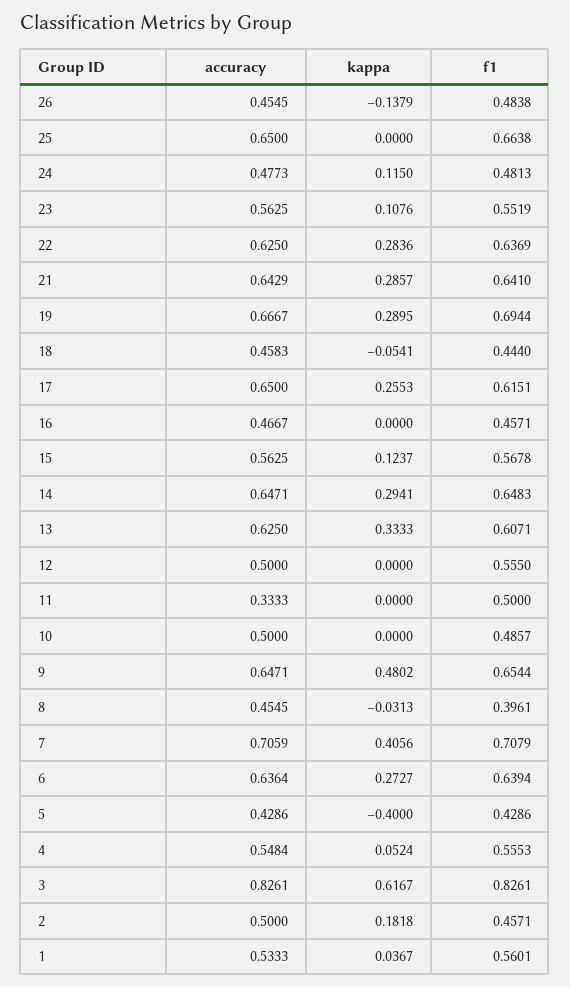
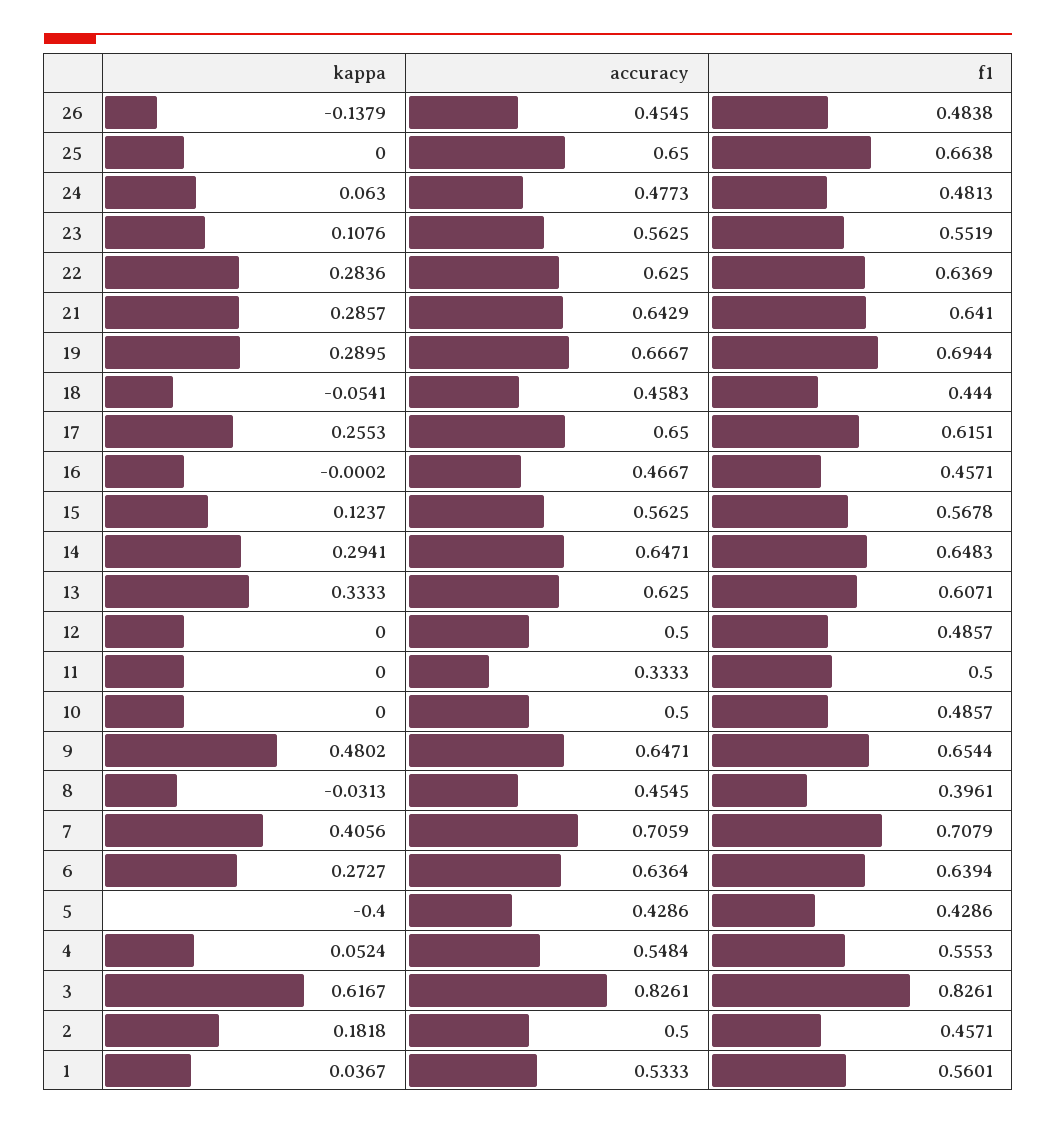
  {
    "accuracy": {
      "26": 0.4545,
      "25": 0.65,
      "24": 0.4773,
      "23": 0.5625,
      "22": 0.625,
      "21": 0.6429,
      "19": 0.6667,
      "18": 0.4583,
      "17": 0.65,
      "16": 0.4667,
      "15": 0.5625,
      "14": 0.6471,
      "13": 0.625,
      "12": 0.5,
      "11": 0.3333,
      "10": 0.5,
      "9": 0.6471,
      "8": 0.4545,
      "7": 0.7059,
      "6": 0.6364,
      "5": 0.4286,
      "4": 0.5484,
      "3": 0.8261,
      "2": 0.5,
      "1": 0.5333
    },
    "kappa": {
      "26": -0.1379,
      "25": 0,
-     "24": 0.115,
+     "24": 0.063,
      "23": 0.1076,
      "22": 0.2836,
      "21": 0.2857,
      "19": 0.2895,
      "18": -0.0541,
      "17": 0.2553,
-     "16": 0,
+     "16": -0.0002,
      "15": 0.1237,
      "14": 0.2941,
      "13": 0.3333,
      "12": 0,
      "11": 0,
      "10": 0,
      "9": 0.4802,
      "8": -0.0313,
      "7": 0.4056,
      "6": 0.2727,
      "5": -0.4,
      "4": 0.0524,
      "3": 0.6167,
      "2": 0.1818,
      "1": 0.0367
    },
    "f1": {
      "26": 0.4838,
      "25": 0.6638,
      "24": 0.4813,
      "23": 0.5519,
      "22": 0.6369,
      "21": 0.641,
      "19": 0.6944,
      "18": 0.444,
      "17": 0.6151,
      "16": 0.4571,
      "15": 0.5678,
      "14": 0.6483,
      "13": 0.6071,
-     "12": 0.555,
+     "12": 0.4857,
      "11": 0.5,
      "10": 0.4857,
      "9": 0.6544,
      "8": 0.3961,
      "7": 0.7079,
      "6": 0.6394,
      "5": 0.4286,
      "4": 0.5553,
      "3": 0.8261,
      "2": 0.4571,
      "1": 0.5601
    }
  }

